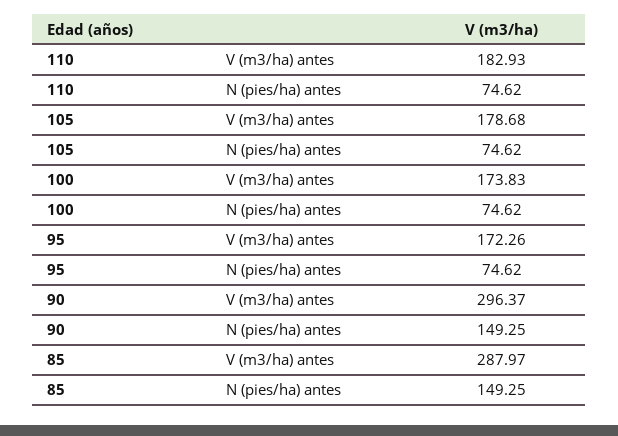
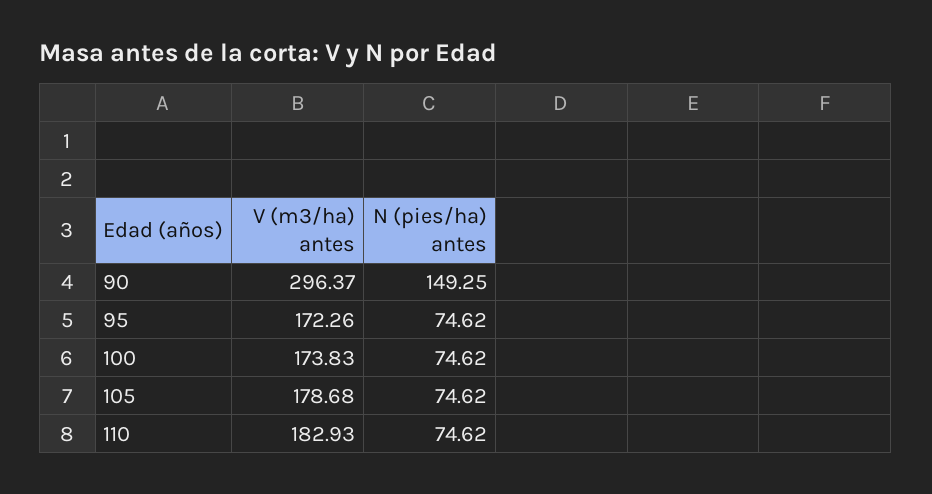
  {
    "110": {
      "V (m3/ha) antes": 182.93,
      "N (pies/ha) antes": 74.62
    },
    "105": {
      "V (m3/ha) antes": 178.68,
      "N (pies/ha) antes": 74.62
    },
    "100": {
      "V (m3/ha) antes": 173.83,
      "N (pies/ha) antes": 74.62
    },
    "95": {
      "V (m3/ha) antes": 172.26,
      "N (pies/ha) antes": 74.62
    },
    "90": {
      "V (m3/ha) antes": 296.37,
      "N (pies/ha) antes": 149.25
-   },
+   }
-   "85": {
-     "V (m3/ha) antes": 287.97,
-     "N (pies/ha) antes": 149.25
-   }
  }

